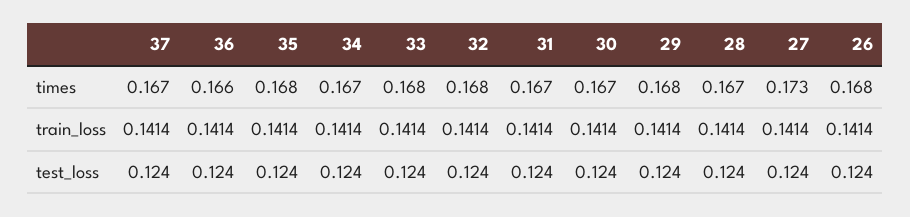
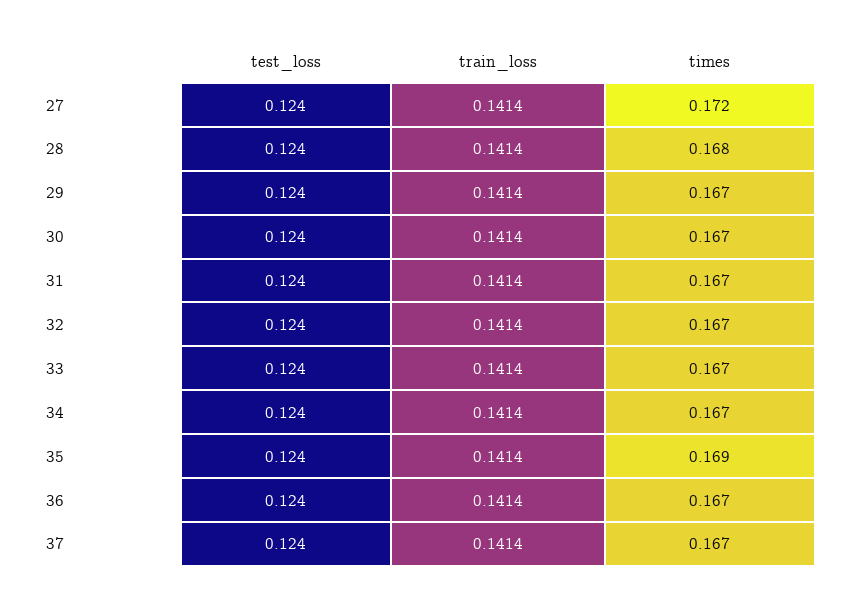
  {
    "37": {
      "times": 0.167,
      "train_loss": 0.1414,
      "test_loss": 0.124
    },
    "36": {
-     "times": 0.166,
+     "times": 0.167,
      "train_loss": 0.1414,
      "test_loss": 0.124
    },
    "35": {
-     "times": 0.168,
+     "times": 0.169,
      "train_loss": 0.1414,
      "test_loss": 0.124
    },
    "34": {
      "times": 0.167,
      "train_loss": 0.1414,
      "test_loss": 0.124
    },
    "33": {
-     "times": 0.168,
+     "times": 0.167,
      "train_loss": 0.1414,
      "test_loss": 0.124
    },
    "32": {
-     "times": 0.168,
+     "times": 0.167,
      "train_loss": 0.1414,
      "test_loss": 0.124
    },
    "31": {
      "times": 0.167,
      "train_loss": 0.1414,
      "test_loss": 0.124
    },
    "30": {
      "times": 0.167,
      "train_loss": 0.1414,
      "test_loss": 0.124
    },
    "29": {
-     "times": 0.168,
+     "times": 0.167,
      "train_loss": 0.1414,
      "test_loss": 0.124
    },
    "28": {
-     "times": 0.167,
+     "times": 0.168,
      "train_loss": 0.1414,
      "test_loss": 0.124
    },
    "27": {
-     "times": 0.173,
+     "times": 0.172,
      "train_loss": 0.1414,
      "test_loss": 0.124
-   },
+   }
-   "26": {
-     "times": 0.168,
-     "train_loss": 0.1414,
-     "test_loss": 0.124
-   }
  }

